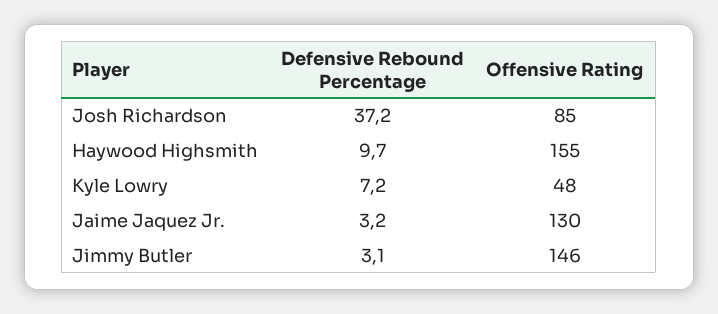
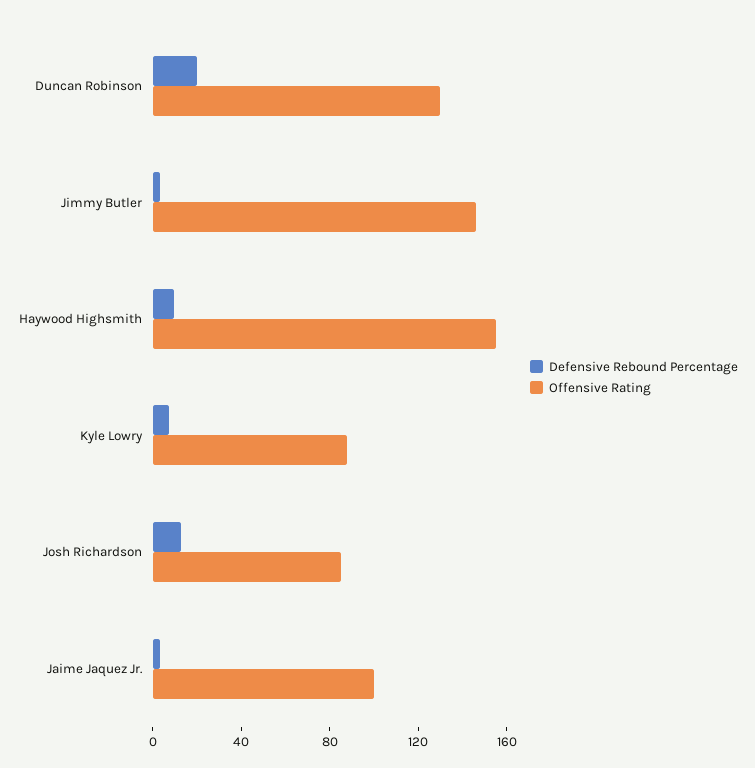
  {
    "Defensive Rebound Percentage": {
-     "Josh Richardson": 37.2,
+     "Josh Richardson": 10,
      "Haywood Highsmith": 9.7,
      "Kyle Lowry": 7.2,
      "Jaime Jaquez Jr.": 3.2,
-     "Jimmy Butler": 3.1
+     "Jimmy Butler": 3.1,
+     "Duncan Robinson": 20
    },
    "Offensive Rating": {
      "Josh Richardson": 85,
      "Haywood Highsmith": 155,
-     "Kyle Lowry": 48,
+     "Kyle Lowry": 90,
-     "Jaime Jaquez Jr.": 130,
+     "Jaime Jaquez Jr.": 100,
-     "Jimmy Butler": 146
+     "Jimmy Butler": 146,
+     "Duncan Robinson": 130
    }
  }

